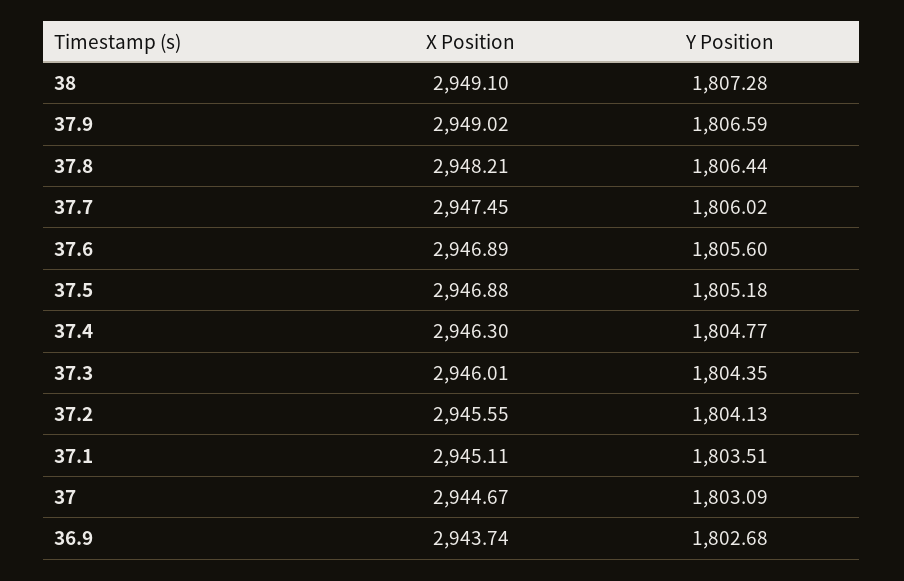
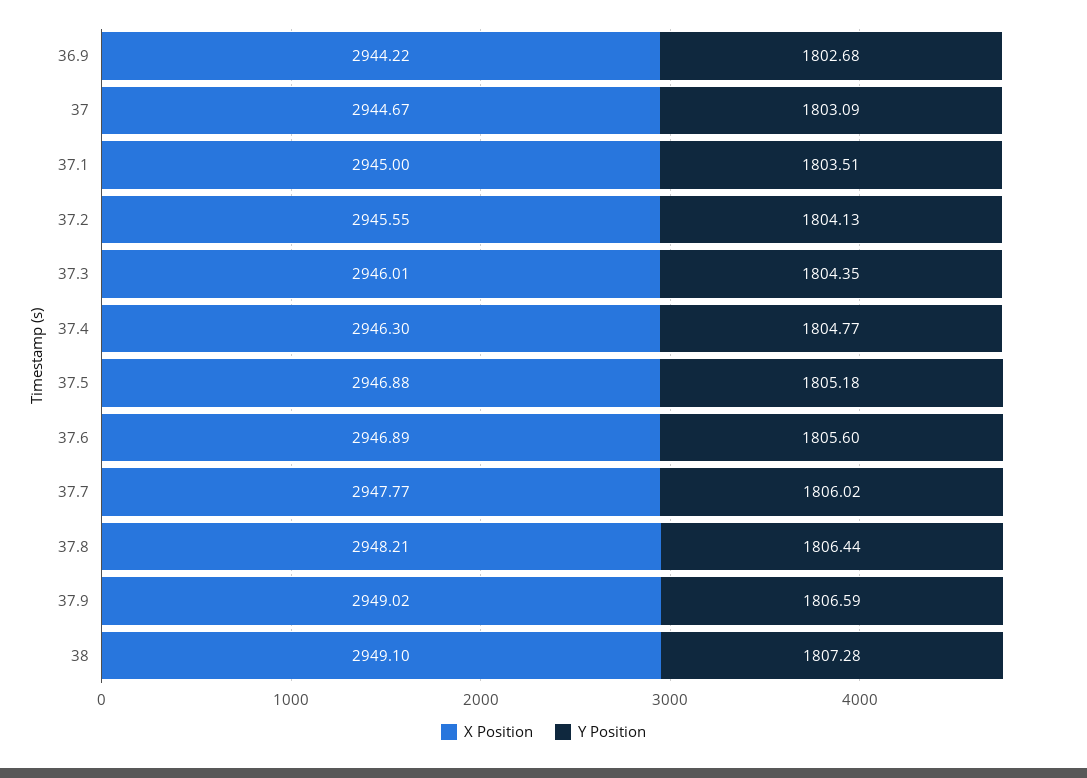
  {
    "X Position": {
      "38": 2949.1,
      "37.9": 2949.02,
      "37.8": 2948.21,
-     "37.7": 2947.45,
+     "37.7": 2947.77,
      "37.6": 2946.89,
      "37.5": 2946.88,
      "37.4": 2946.3,
      "37.3": 2946.01,
      "37.2": 2945.55,
-     "37.1": 2945.11,
+     "37.1": 2945,
      "37": 2944.67,
-     "36.9": 2943.74
+     "36.9": 2944.22
    },
    "Y Position": {
      "38": 1807.28,
      "37.9": 1806.59,
      "37.8": 1806.44,
      "37.7": 1806.02,
      "37.6": 1805.6,
      "37.5": 1805.18,
      "37.4": 1804.77,
      "37.3": 1804.35,
      "37.2": 1804.13,
      "37.1": 1803.51,
      "37": 1803.09,
      "36.9": 1802.68
    }
  }

